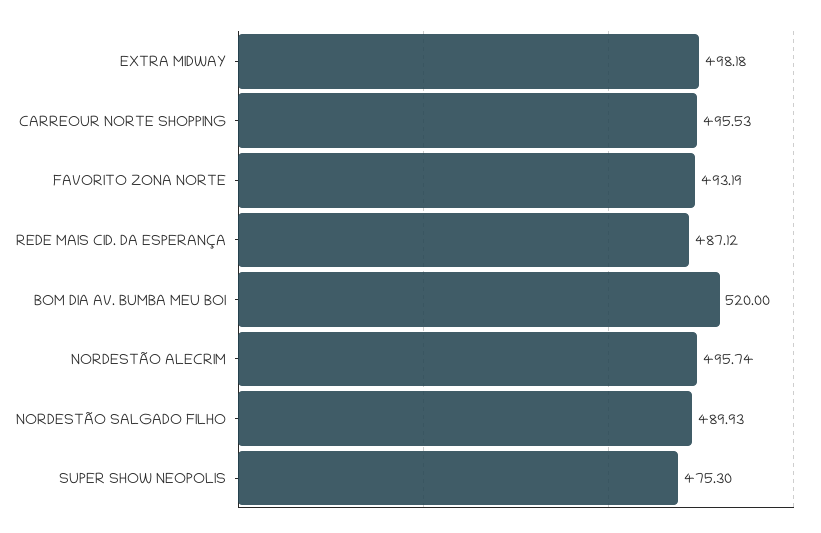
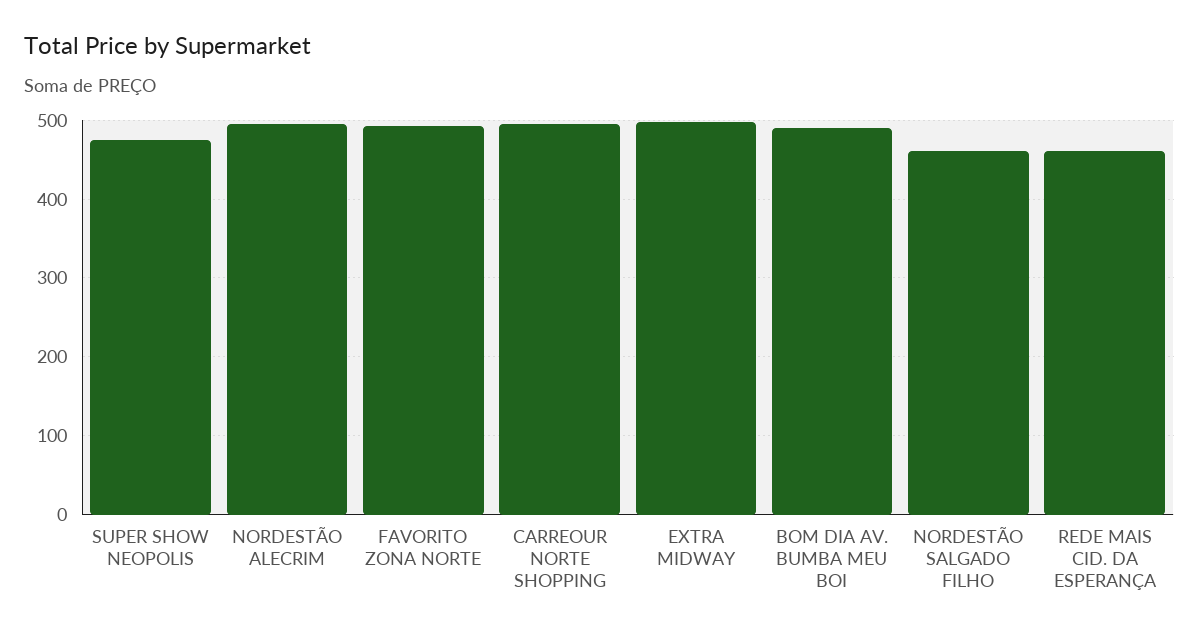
  {
    "EXTRA MIDWAY": 498.18,
    "CARREOUR NORTE SHOPPING": 495.53,
    "FAVORITO ZONA NORTE": 493.19,
-   "REDE MAIS CID. DA ESPERANÇA": 487.12,
+   "REDE MAIS CID. DA ESPERANÇA": 460,
-   "BOM DIA AV. BUMBA MEU BOI": 520,
+   "BOM DIA AV. BUMBA MEU BOI": 490,
    "NORDESTÃO ALECRIM": 495.74,
-   "NORDESTÃO SALGADO FILHO": 489.93,
+   "NORDESTÃO SALGADO FILHO": 460,
    "SUPER SHOW NEOPOLIS": 475.3
  }

